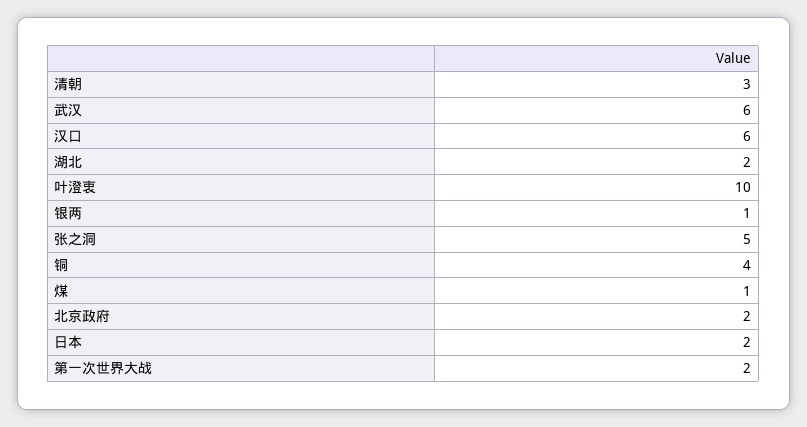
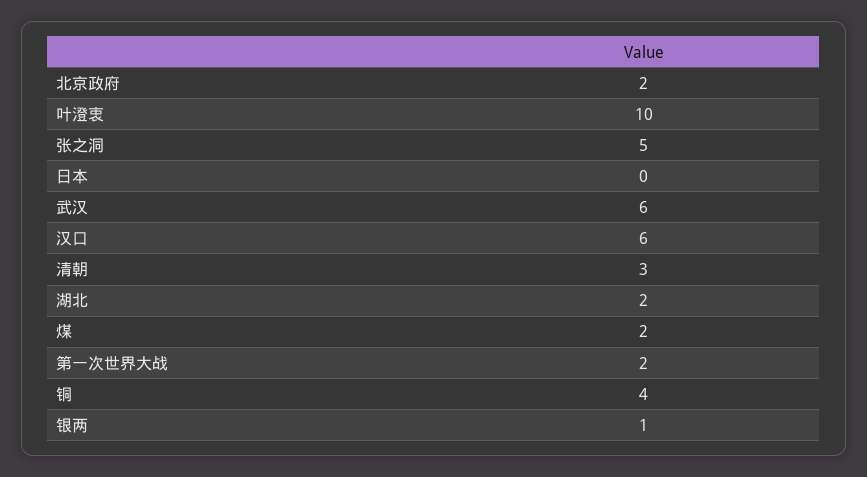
  {
    "清朝": 3,
    "武汉": 6,
    "汉口": 6,
    "湖北": 2,
    "叶澄衷": 10,
    "银两": 1,
    "张之洞": 5,
    "铜": 4,
-   "煤": 1,
+   "煤": 2,
    "北京政府": 2,
-   "日本": 2,
+   "日本": 0,
    "第一次世界大战": 2
  }

